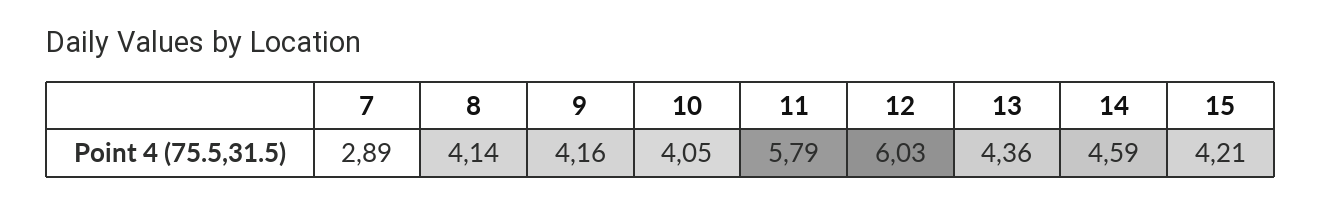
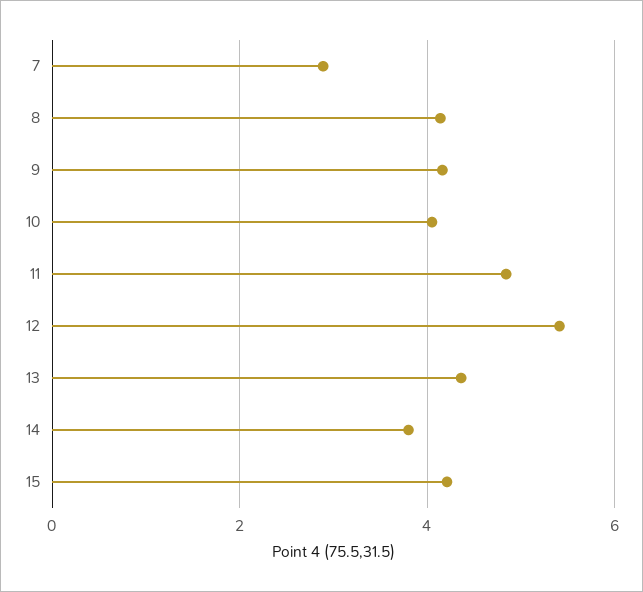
  {
    "7": 2.89,
    "8": 4.14,
    "9": 4.16,
    "10": 4.05,
-   "11": 5.79,
+   "11": 4.8,
-   "12": 6.03,
+   "12": 5.4,
    "13": 4.36,
-   "14": 4.59,
+   "14": 3.8,
    "15": 4.21
  }

